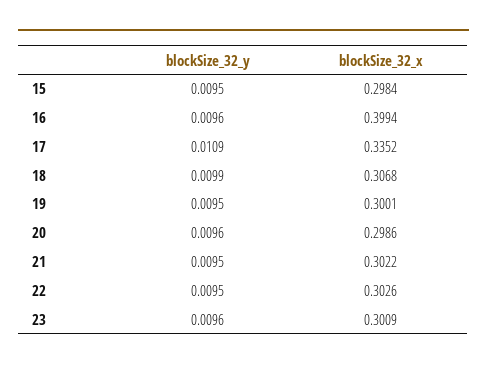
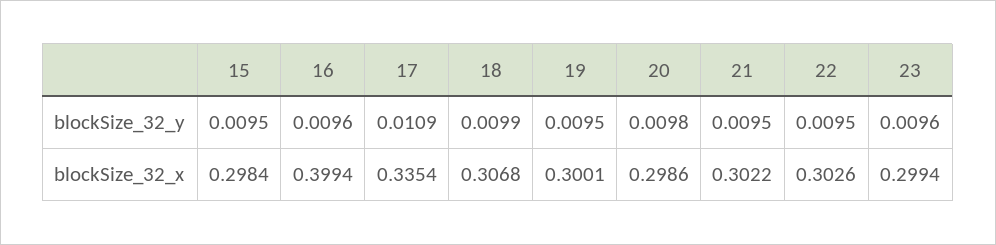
  {
    "blockSize_32_y": {
      "15": 0.0095,
      "16": 0.0096,
      "17": 0.0109,
      "18": 0.0099,
      "19": 0.0095,
-     "20": 0.0096,
+     "20": 0.0098,
      "21": 0.0095,
      "22": 0.0095,
      "23": 0.0096
    },
    "blockSize_32_x": {
      "15": 0.2984,
      "16": 0.3994,
-     "17": 0.3352,
+     "17": 0.3354,
      "18": 0.3068,
      "19": 0.3001,
      "20": 0.2986,
      "21": 0.3022,
      "22": 0.3026,
-     "23": 0.3009
+     "23": 0.2994
    }
  }

